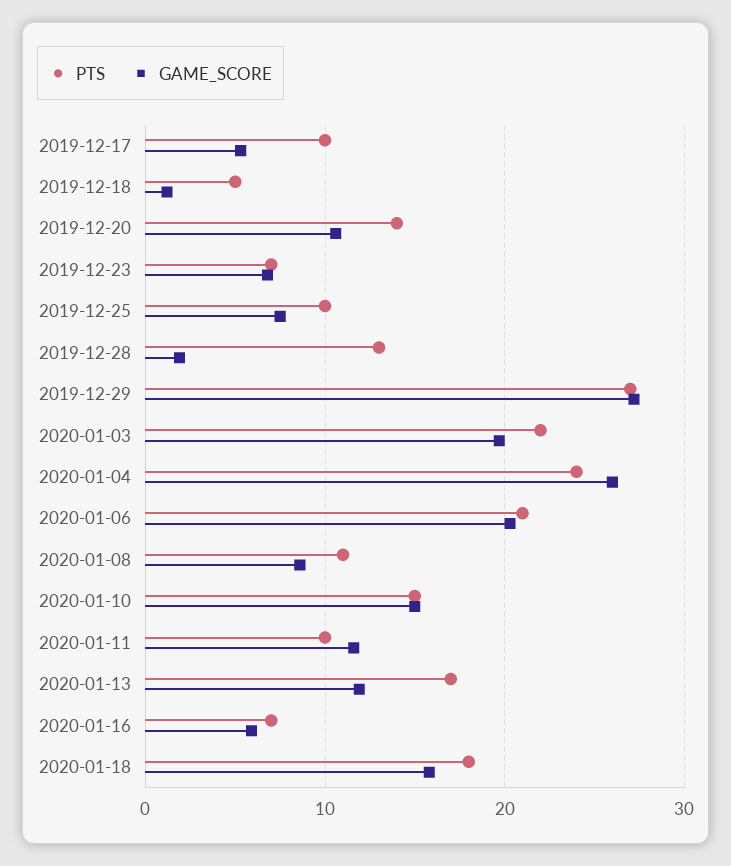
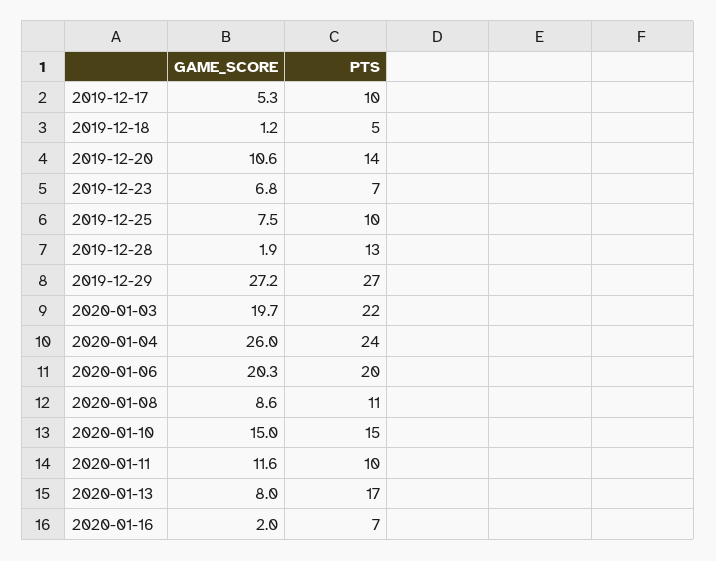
  {
    "PTS": {
      "2019-12-17": 10,
      "2019-12-18": 5,
      "2019-12-20": 14,
      "2019-12-23": 7,
      "2019-12-25": 10,
      "2019-12-28": 13,
      "2019-12-29": 27,
      "2020-01-03": 22,
      "2020-01-04": 24,
-     "2020-01-06": 21,
+     "2020-01-06": 20,
      "2020-01-08": 11,
      "2020-01-10": 15,
      "2020-01-11": 10,
      "2020-01-13": 17,
-     "2020-01-16": 7,
+     "2020-01-16": 7
-     "2020-01-18": 18
    },
    "GAME_SCORE": {
      "2019-12-17": 5.3,
      "2019-12-18": 1.2,
      "2019-12-20": 10.6,
      "2019-12-23": 6.8,
      "2019-12-25": 7.5,
      "2019-12-28": 1.9,
      "2019-12-29": 27.2,
      "2020-01-03": 19.7,
      "2020-01-04": 26,
      "2020-01-06": 20.3,
      "2020-01-08": 8.6,
      "2020-01-10": 15,
      "2020-01-11": 11.6,
-     "2020-01-13": 12,
+     "2020-01-13": 8,
-     "2020-01-16": 6,
+     "2020-01-16": 2
-     "2020-01-18": 16
    }
  }

